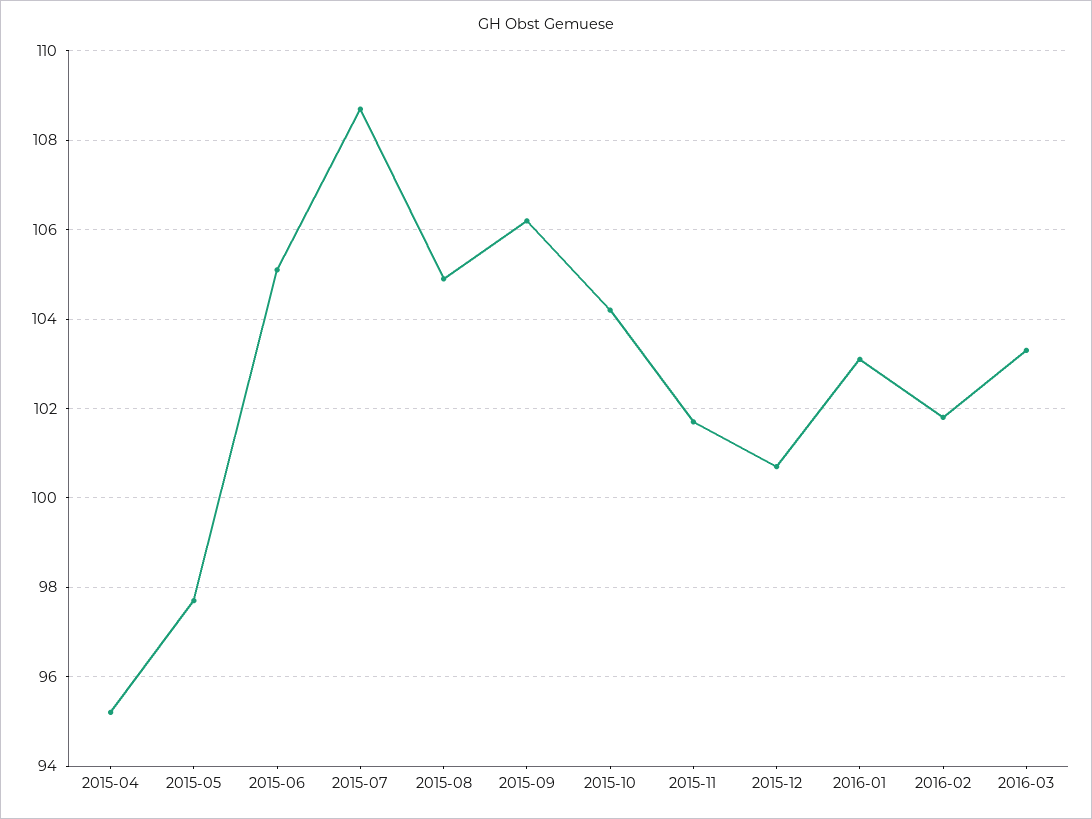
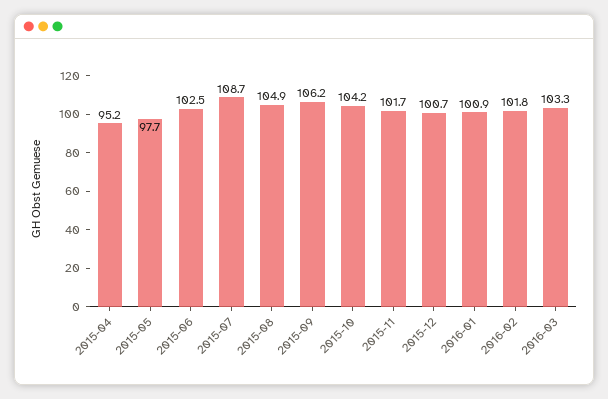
  {
    "2015-04": 95.2,
    "2015-05": 97.7,
-   "2015-06": 105,
+   "2015-06": 102.5,
    "2015-07": 108.7,
    "2015-08": 104.9,
    "2015-09": 106.2,
    "2015-10": 104.2,
    "2015-11": 101.7,
    "2015-12": 100.7,
-   "2016-01": 103,
+   "2016-01": 100.9,
    "2016-02": 101.8,
    "2016-03": 103.3
  }

